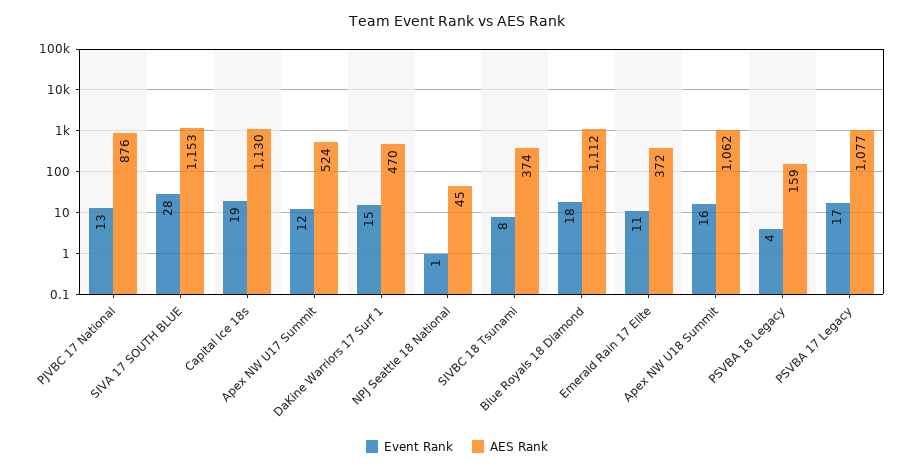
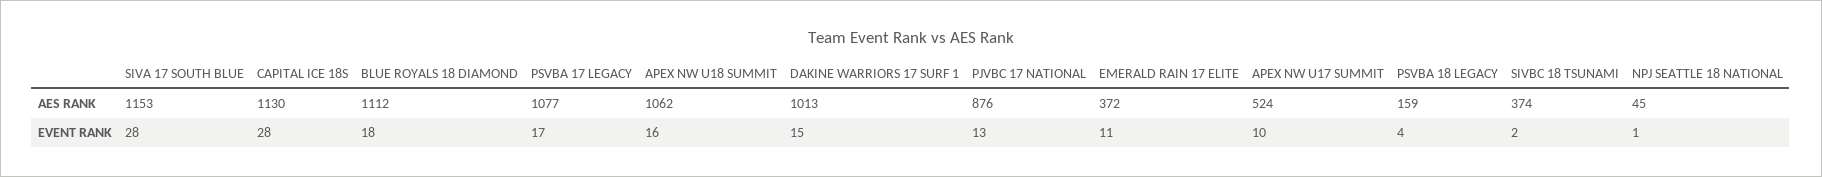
  {
    "Event Rank": {
      "PJVBC 17 National": 13,
      "SIVA 17 SOUTH BLUE": 28,
-     "Capital Ice 18s": 19,
+     "Capital Ice 18s": 28,
-     "Apex NW U17 Summit": 12,
+     "Apex NW U17 Summit": 10,
      "DaKine Warriors 17 Surf 1": 15,
      "NPJ Seattle 18 National": 1,
-     "SIVBC 18 Tsunami": 8,
+     "SIVBC 18 Tsunami": 2,
      "Blue Royals 18 Diamond": 18,
      "Emerald Rain 17 Elite": 11,
      "Apex NW U18 Summit": 16,
      "PSVBA 18 Legacy": 4,
      "PSVBA 17 Legacy": 17
    },
    "AES Rank": {
      "PJVBC 17 National": 876,
      "SIVA 17 SOUTH BLUE": 1153,
      "Capital Ice 18s": 1130,
      "Apex NW U17 Summit": 524,
-     "DaKine Warriors 17 Surf 1": 470,
+     "DaKine Warriors 17 Surf 1": 1013,
      "NPJ Seattle 18 National": 45,
      "SIVBC 18 Tsunami": 374,
      "Blue Royals 18 Diamond": 1112,
      "Emerald Rain 17 Elite": 372,
      "Apex NW U18 Summit": 1062,
      "PSVBA 18 Legacy": 159,
      "PSVBA 17 Legacy": 1077
    }
  }

